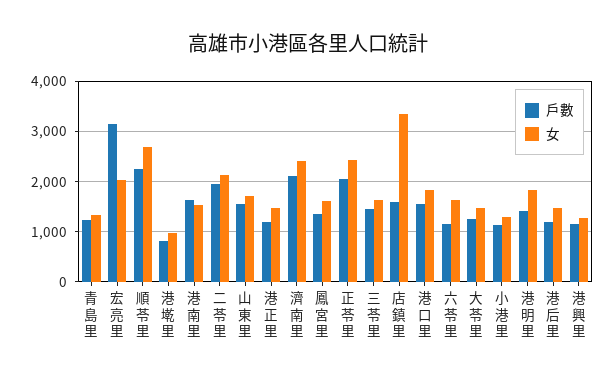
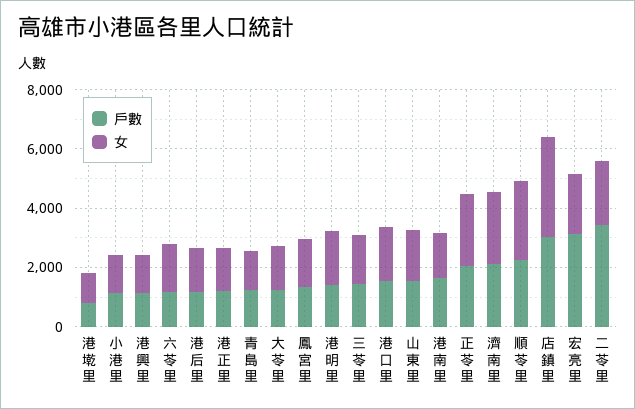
  {
    "戶數": {
      "青島里": 1200,
      "宏亮里": 3200,
      "順苓里": 2200,
      "港墘里": 800,
      "港南里": 1600,
-     "二苓里": 2000,
+     "二苓里": 3500,
      "山東里": 1600,
      "港正里": 1200,
      "濟南里": 2200,
      "鳳宮里": 1400,
      "正苓里": 2000,
      "三苓里": 1400,
-     "店鎮里": 1600,
+     "店鎮里": 3000,
      "港口里": 1600,
      "六苓里": 1200,
      "大苓里": 1200,
      "小港里": 1200,
      "港明里": 1400,
      "港后里": 1200,
      "港興里": 1200
    },
    "女": {
      "青島里": 1400,
      "宏亮里": 2000,
      "順苓里": 2600,
      "港墘里": 1000,
      "港南里": 1600,
      "二苓里": 2200,
      "山東里": 1800,
      "港正里": 1400,
      "濟南里": 2400,
      "鳳宮里": 1600,
      "正苓里": 2400,
      "三苓里": 1600,
      "店鎮里": 3400,
      "港口里": 1800,
      "六苓里": 1600,
      "大苓里": 1400,
      "小港里": 1200,
      "港明里": 1800,
      "港后里": 1400,
      "港興里": 1200
    }
  }

